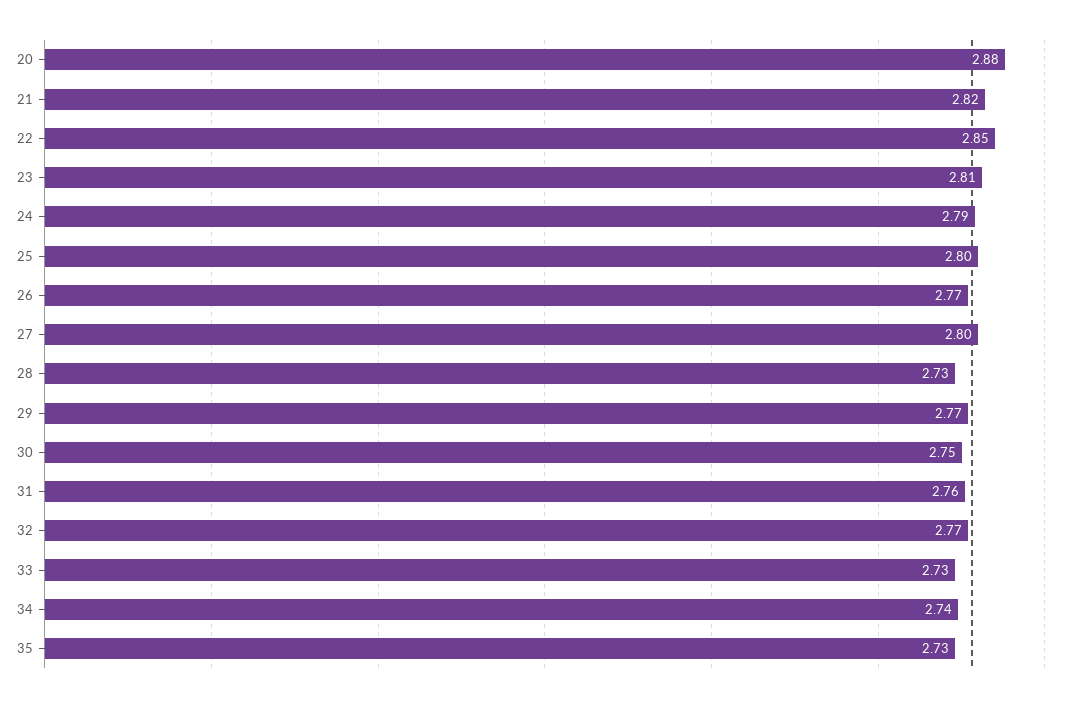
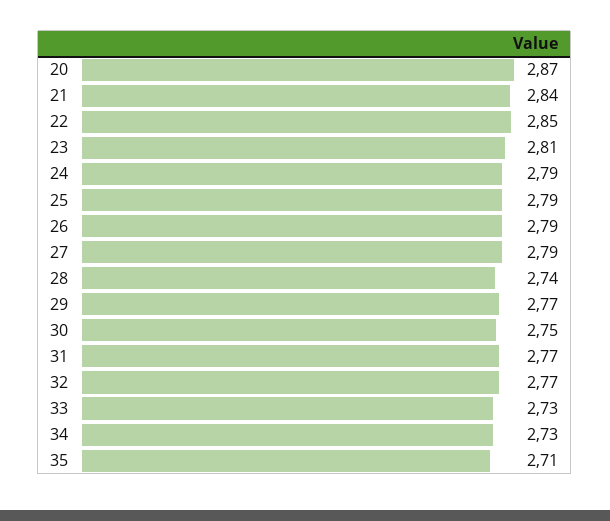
  {
-   "20": 2.88,
+   "20": 2.87,
-   "21": 2.82,
+   "21": 2.84,
    "22": 2.85,
    "23": 2.81,
    "24": 2.79,
-   "25": 2.8,
+   "25": 2.79,
-   "26": 2.77,
+   "26": 2.79,
-   "27": 2.8,
+   "27": 2.79,
-   "28": 2.73,
+   "28": 2.74,
    "29": 2.77,
    "30": 2.75,
-   "31": 2.76,
+   "31": 2.77,
    "32": 2.77,
    "33": 2.73,
-   "34": 2.74,
+   "34": 2.73,
-   "35": 2.73
+   "35": 2.71
  }

